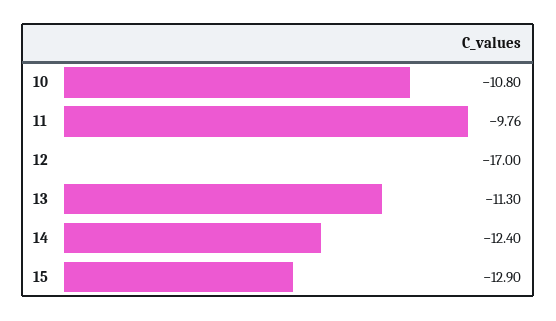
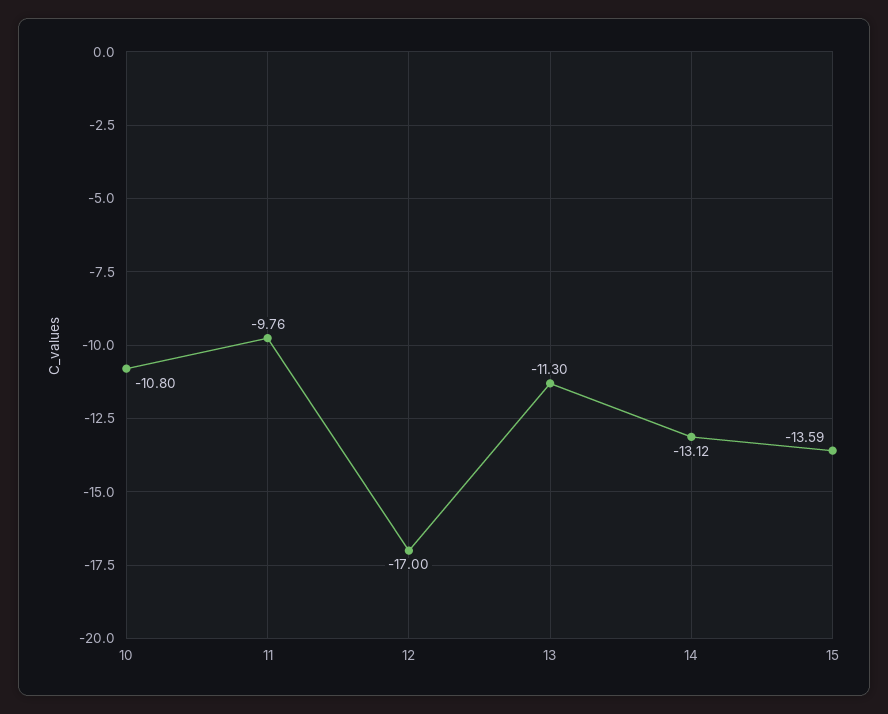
  {
    "10": -10.8,
    "11": -9.76,
    "12": -17,
    "13": -11.3,
-   "14": -12.4,
+   "14": -13.12,
-   "15": -12.9
+   "15": -13.59
  }

